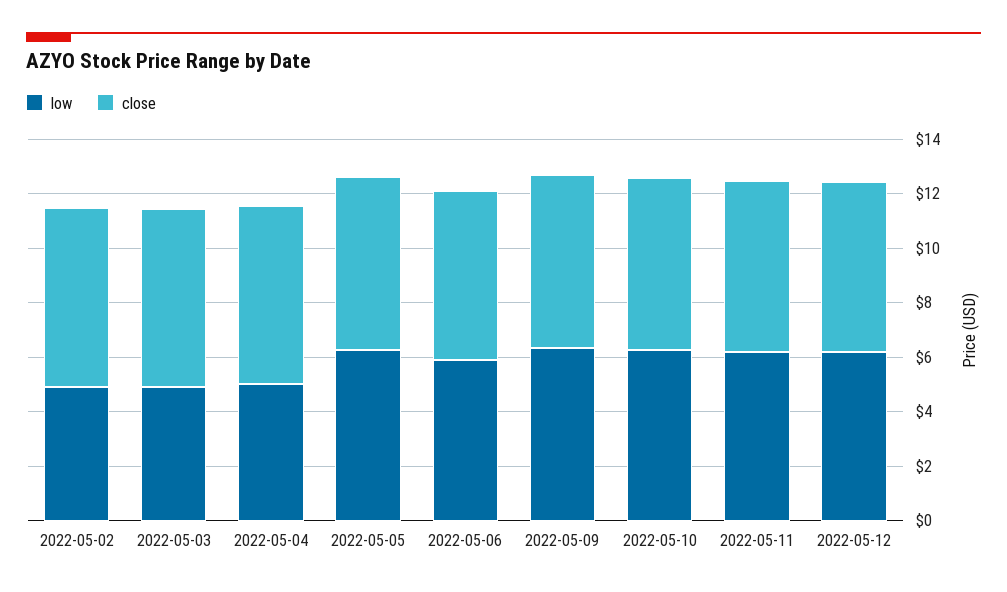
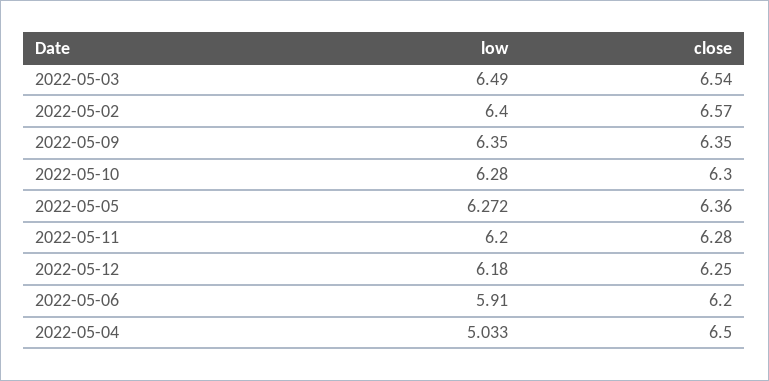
  {
    "low": {
-     "2022-05-02": 5,
+     "2022-05-02": 6.4,
-     "2022-05-03": 5,
+     "2022-05-03": 6.49,
      "2022-05-04": 5.033,
      "2022-05-05": 6.272,
      "2022-05-06": 5.91,
      "2022-05-09": 6.35,
      "2022-05-10": 6.28,
      "2022-05-11": 6.2,
      "2022-05-12": 6.18
    },
    "close": {
      "2022-05-02": 6.57,
      "2022-05-03": 6.54,
      "2022-05-04": 6.5,
      "2022-05-05": 6.36,
      "2022-05-06": 6.2,
      "2022-05-09": 6.35,
      "2022-05-10": 6.3,
      "2022-05-11": 6.28,
      "2022-05-12": 6.25
    }
  }

